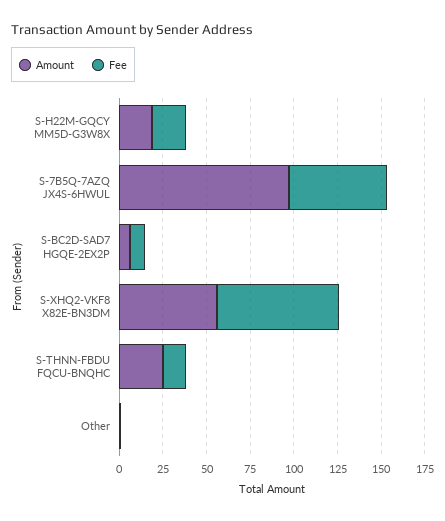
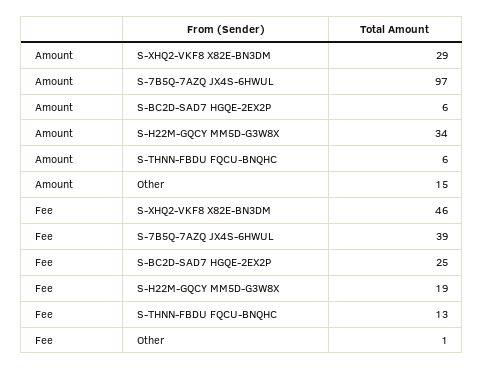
  {
    "Amount": {
-     "S-H22M-GQCY MM5D-G3W8X": 20,
+     "S-H22M-GQCY MM5D-G3W8X": 34,
      "S-7B5Q-7AZQ JX4S-6HWUL": 97,
      "S-BC2D-SAD7 HGQE-2EX2P": 6,
-     "S-XHQ2-VKF8 X82E-BN3DM": 55,
+     "S-XHQ2-VKF8 X82E-BN3DM": 29,
-     "S-THNN-FBDU FQCU-BNQHC": 25,
+     "S-THNN-FBDU FQCU-BNQHC": 6,
-     "Other": 0
+     "Other": 15
    },
    "Fee": {
      "S-H22M-GQCY MM5D-G3W8X": 19,
-     "S-7B5Q-7AZQ JX4S-6HWUL": 55,
+     "S-7B5Q-7AZQ JX4S-6HWUL": 39,
-     "S-BC2D-SAD7 HGQE-2EX2P": 10,
+     "S-BC2D-SAD7 HGQE-2EX2P": 25,
-     "S-XHQ2-VKF8 X82E-BN3DM": 70,
+     "S-XHQ2-VKF8 X82E-BN3DM": 46,
      "S-THNN-FBDU FQCU-BNQHC": 13,
      "Other": 1
    }
  }

